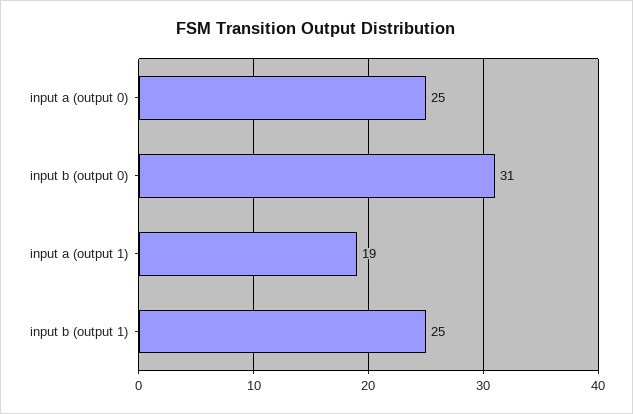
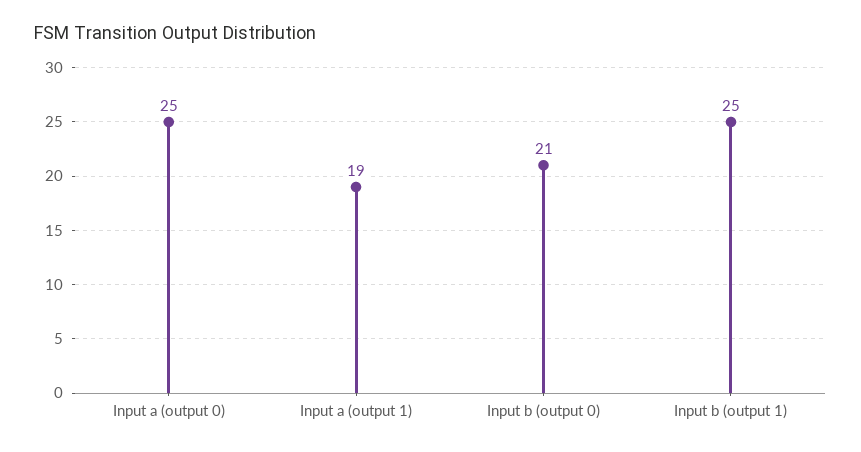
  {
    "input a (output 0)": 25,
-   "input b (output 0)": 31,
+   "input b (output 0)": 21,
    "input a (output 1)": 19,
    "input b (output 1)": 25
  }

